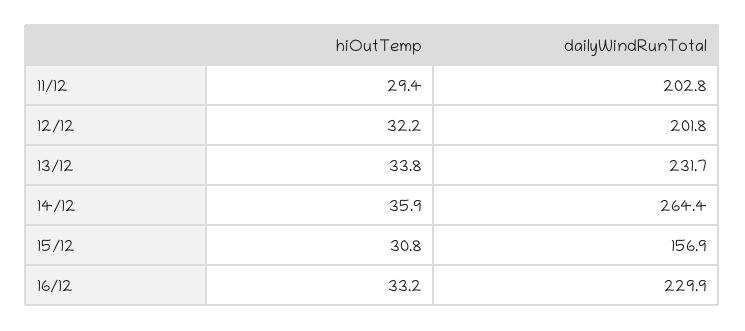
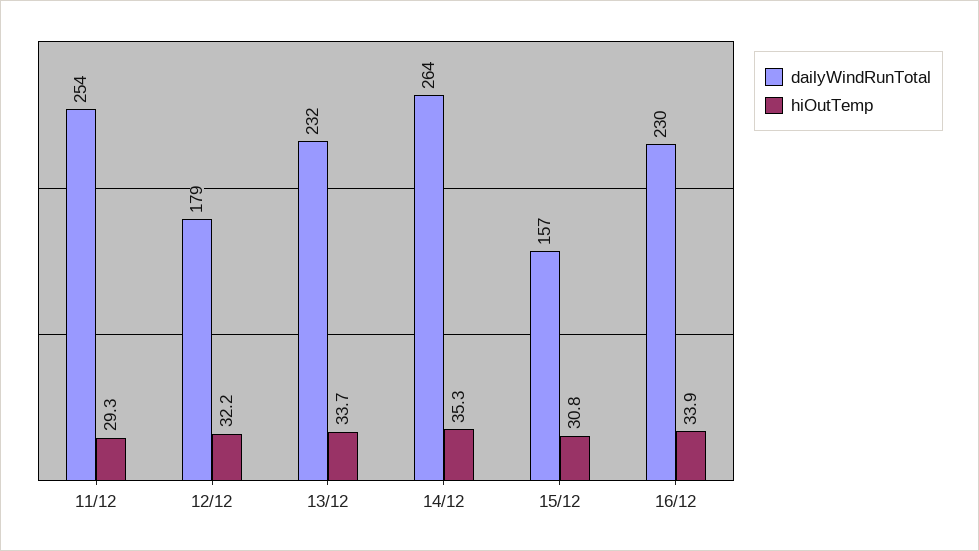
  {
    "hiOutTemp": {
-     "11/12": 29.4,
+     "11/12": 29.3,
      "12/12": 32.2,
-     "13/12": 33.8,
+     "13/12": 33.7,
-     "14/12": 35.9,
+     "14/12": 35.3,
      "15/12": 30.8,
-     "16/12": 33.2
+     "16/12": 33.9
    },
    "dailyWindRunTotal": {
-     "11/12": 202.8,
+     "11/12": 254,
-     "12/12": 201.8,
+     "12/12": 179,
      "13/12": 231.7,
      "14/12": 264.4,
      "15/12": 156.9,
      "16/12": 229.9
    }
  }

